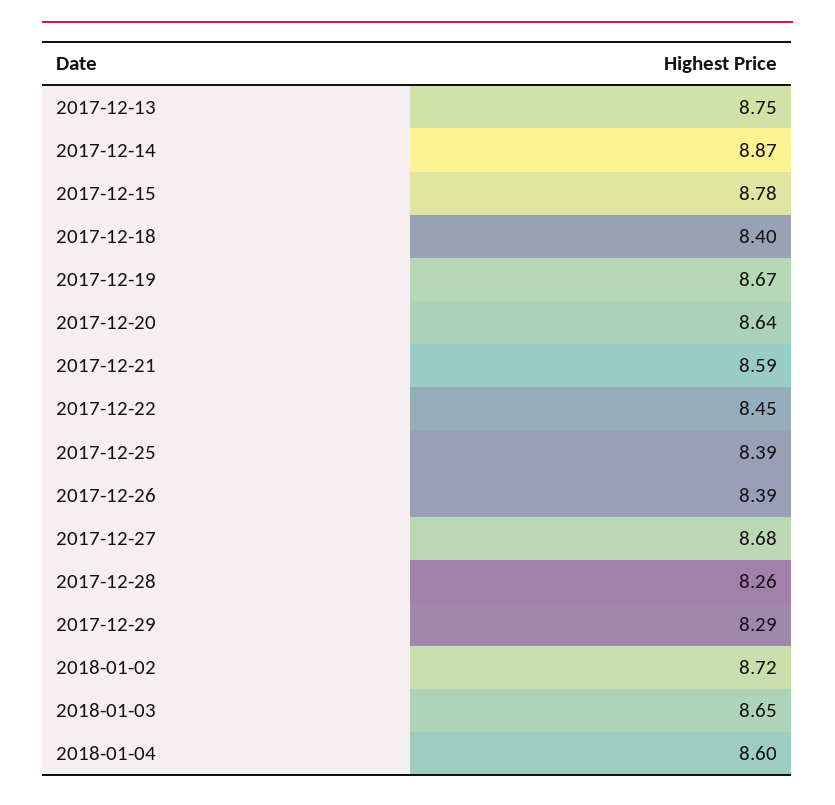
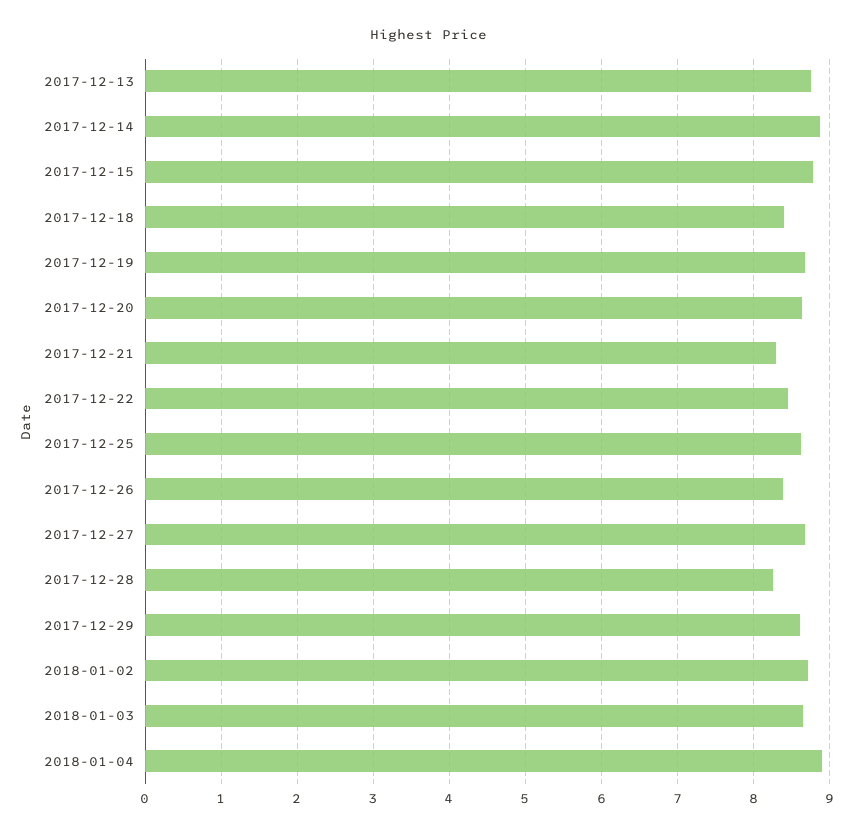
  {
    "2017-12-13": 8.75,
    "2017-12-14": 8.87,
    "2017-12-15": 8.78,
    "2017-12-18": 8.4,
    "2017-12-19": 8.67,
    "2017-12-20": 8.64,
-   "2017-12-21": 8.59,
+   "2017-12-21": 8.3,
    "2017-12-22": 8.45,
-   "2017-12-25": 8.39,
+   "2017-12-25": 8.6,
    "2017-12-26": 8.39,
    "2017-12-27": 8.68,
    "2017-12-28": 8.26,
-   "2017-12-29": 8.29,
+   "2017-12-29": 8.6,
    "2018-01-02": 8.72,
    "2018-01-03": 8.65,
-   "2018-01-04": 8.6
+   "2018-01-04": 8.9
  }

